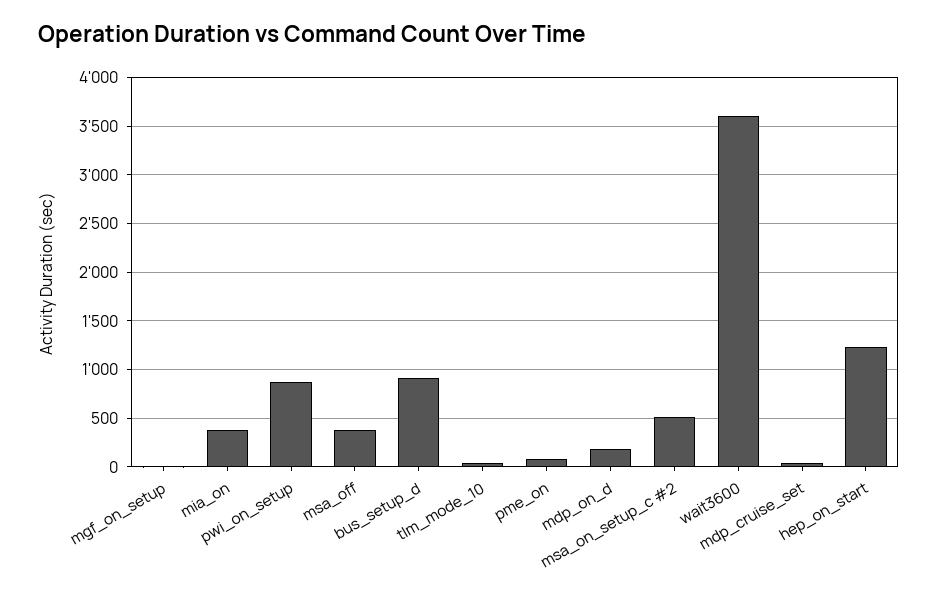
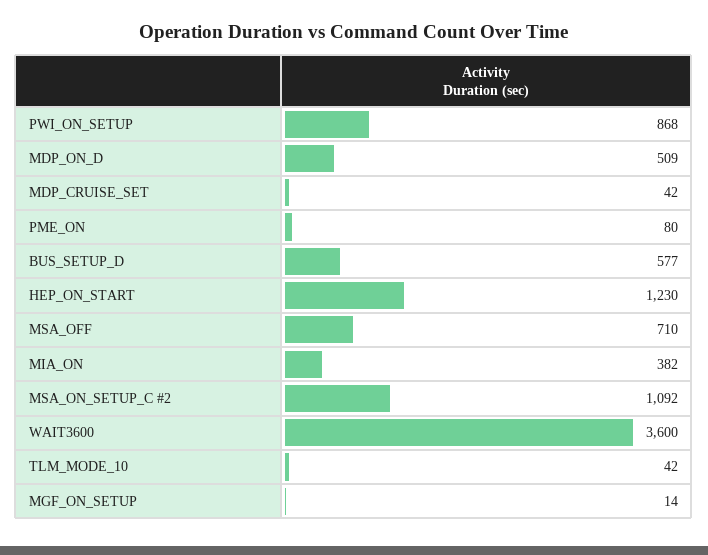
  {
    "mgf_on_setup": 14,
    "mia_on": 382,
    "pwi_on_setup": 868,
-   "msa_off": 400,
+   "msa_off": 710,
-   "bus_setup_d": 900,
+   "bus_setup_d": 577,
    "tlm_mode_10": 42,
    "pme_on": 80,
-   "mdp_on_d": 200,
+   "mdp_on_d": 509,
-   "msa_on_setup_c #2": 500,
+   "msa_on_setup_c #2": 1092,
    "wait3600": 3600,
    "mdp_cruise_set": 42,
    "hep_on_start": 1230
  }

